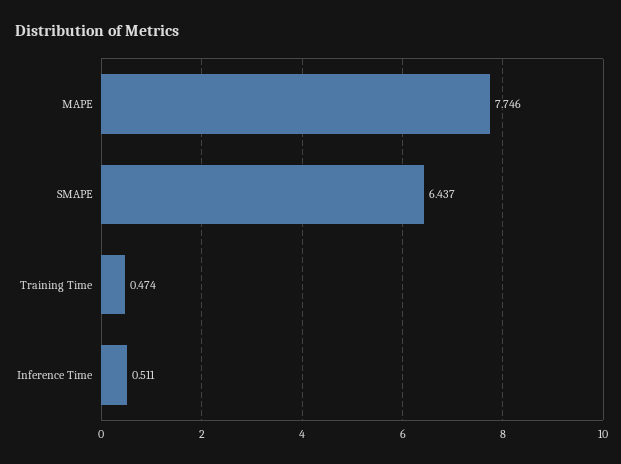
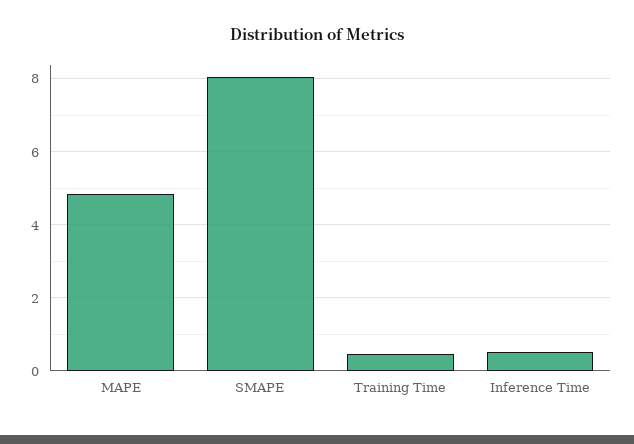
  {
-   "MAPE": 7.746,
+   "MAPE": 4.8,
-   "SMAPE": 6.437,
+   "SMAPE": 8,
    "Training Time": 0.474,
    "Inference Time": 0.511
  }

